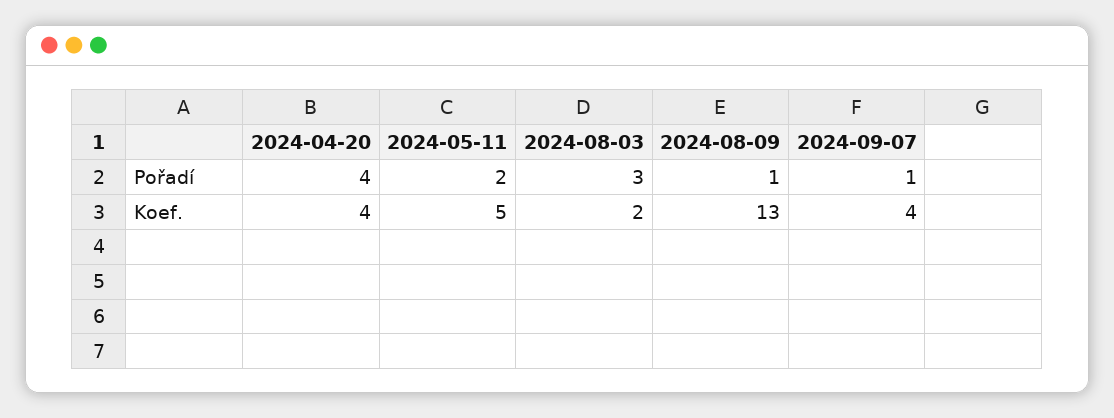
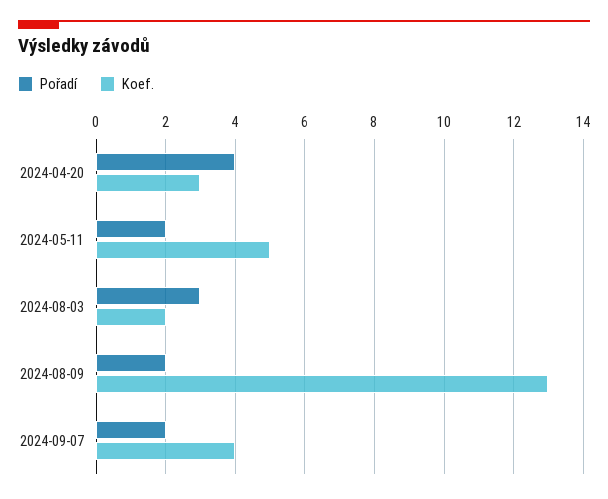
  {
    "Pořadí": {
      "2024-04-20": 4,
      "2024-05-11": 2,
      "2024-08-03": 3,
-     "2024-08-09": 1,
+     "2024-08-09": 2,
-     "2024-09-07": 1
+     "2024-09-07": 2
    },
    "Koef.": {
-     "2024-04-20": 4,
+     "2024-04-20": 3,
      "2024-05-11": 5,
      "2024-08-03": 2,
      "2024-08-09": 13,
      "2024-09-07": 4
    }
  }

